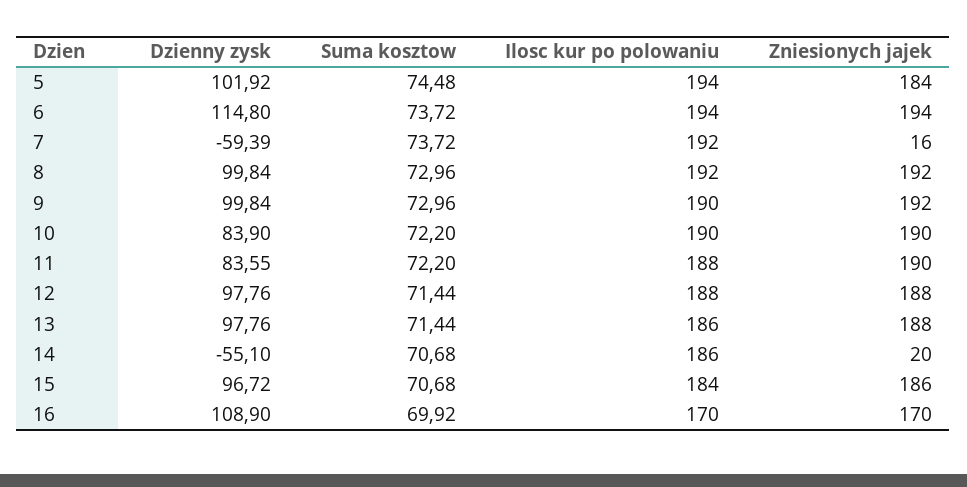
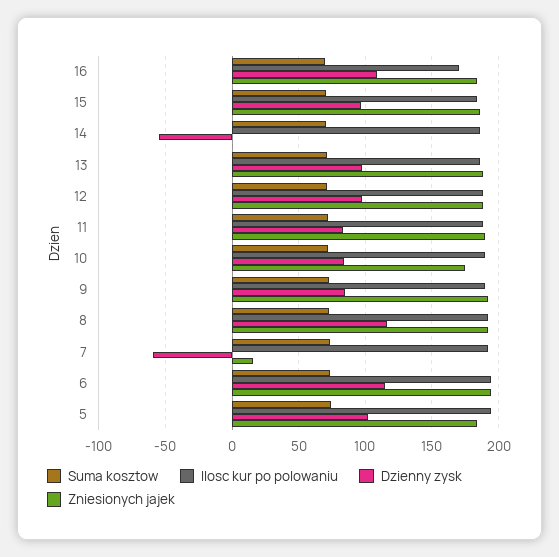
  {
    "Dzienny zysk": {
      "5": 101.92,
      "6": 114.8,
      "7": -59.39,
-     "8": 99.84,
+     "8": 115,
-     "9": 99.84,
+     "9": 85,
      "10": 83.9,
      "11": 83.55,
      "12": 97.76,
      "13": 97.76,
      "14": -55.1,
      "15": 96.72,
      "16": 108.9
    },
    "Suma kosztow": {
      "5": 74.48,
      "6": 73.72,
      "7": 73.72,
      "8": 72.96,
      "9": 72.96,
      "10": 72.2,
      "11": 72.2,
      "12": 71.44,
      "13": 71.44,
      "14": 70.68,
      "15": 70.68,
      "16": 69.92
    },
    "Ilosc kur po polowaniu": {
      "5": 194,
      "6": 194,
      "7": 192,
      "8": 192,
      "9": 190,
      "10": 190,
      "11": 188,
      "12": 188,
      "13": 186,
      "14": 186,
      "15": 184,
      "16": 170
    },
    "Zniesionych jajek": {
      "5": 184,
      "6": 194,
      "7": 16,
      "8": 192,
      "9": 192,
-     "10": 190,
+     "10": 175,
      "11": 190,
      "12": 188,
      "13": 188,
-     "14": 20,
+     "14": 0,
      "15": 186,
-     "16": 170
+     "16": 185
    }
  }

